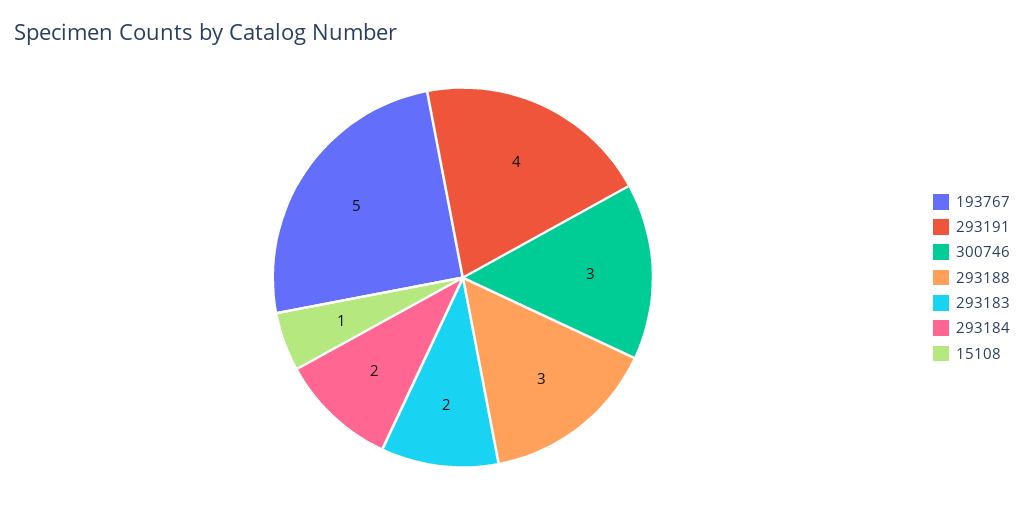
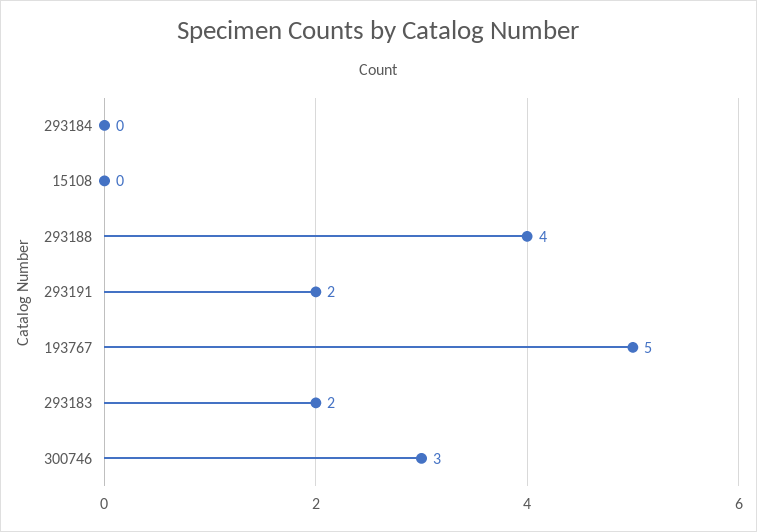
  {
    "193767": 5,
-   "293191": 4,
+   "293191": 2,
    "300746": 3,
-   "293188": 3,
+   "293188": 4,
    "293183": 2,
-   "293184": 2,
+   "293184": 0,
-   "15108": 1
+   "15108": 0
  }

